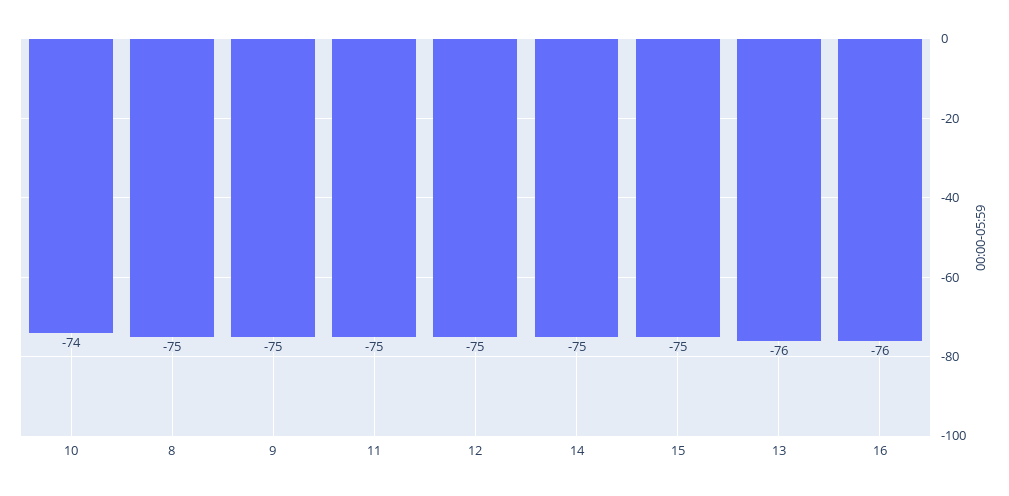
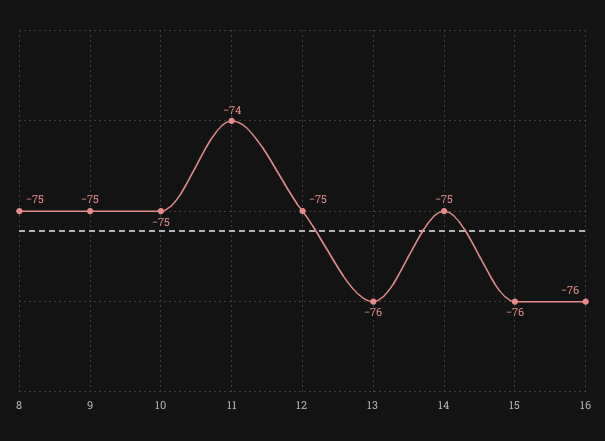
  {
-   "10": -74,
+   "10": -75,
    "8": -75,
    "9": -75,
-   "11": -75,
+   "11": -74,
    "12": -75,
    "14": -75,
-   "15": -75,
+   "15": -76,
    "13": -76,
    "16": -76
  }

